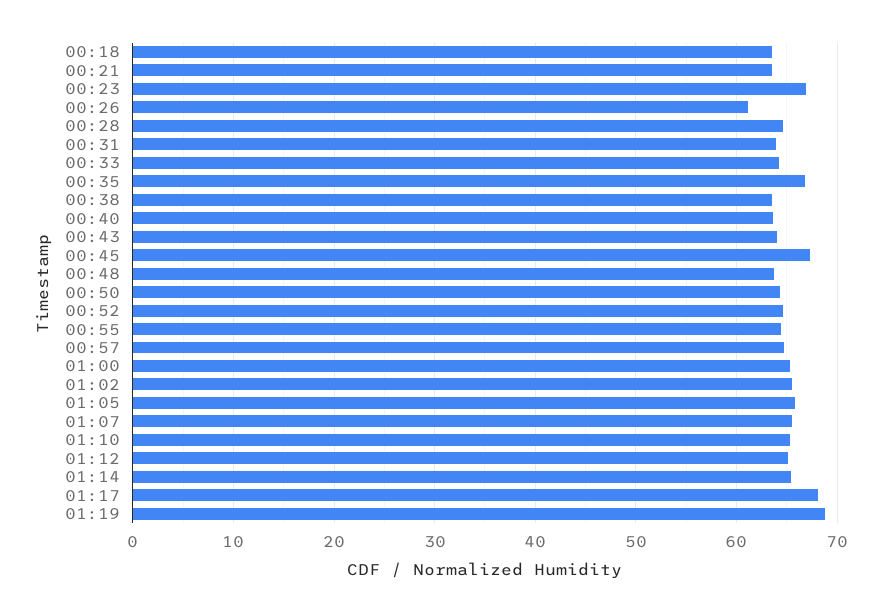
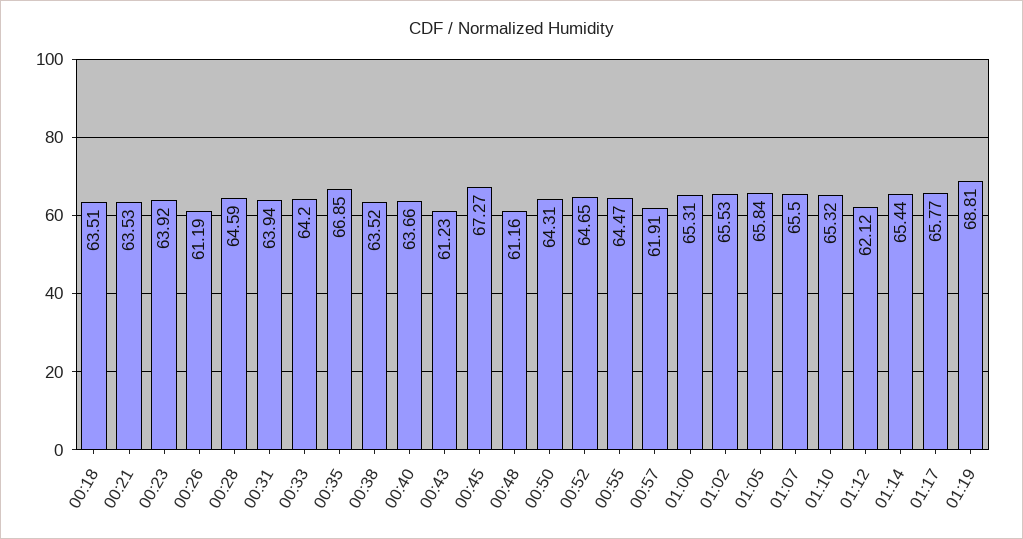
  {
    "00:18": 63.51,
    "00:21": 63.53,
-   "00:23": 67,
+   "00:23": 63.92,
    "00:26": 61.19,
    "00:28": 64.59,
    "00:31": 63.94,
    "00:33": 64.2,
    "00:35": 66.85,
    "00:38": 63.52,
    "00:40": 63.66,
-   "00:43": 64,
+   "00:43": 61.23,
    "00:45": 67.27,
-   "00:48": 64,
+   "00:48": 61.16,
    "00:50": 64.31,
    "00:52": 64.65,
    "00:55": 64.47,
-   "00:57": 65,
+   "00:57": 61.91,
    "01:00": 65.31,
    "01:02": 65.53,
    "01:05": 65.84,
    "01:07": 65.5,
    "01:10": 65.32,
-   "01:12": 65,
+   "01:12": 62.12,
    "01:14": 65.44,
-   "01:17": 68,
+   "01:17": 65.77,
    "01:19": 68.81
  }

